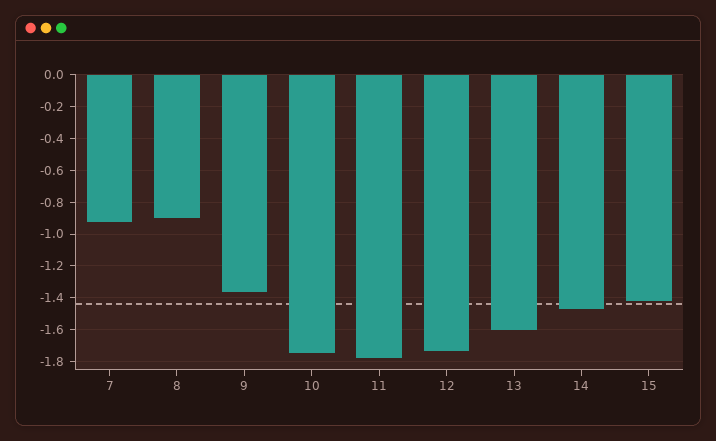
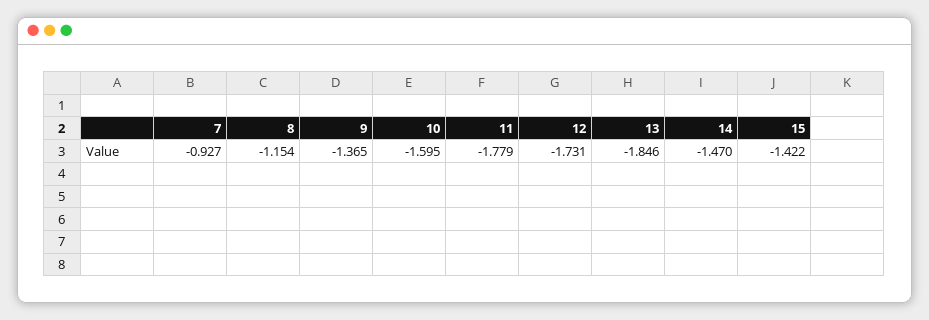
  {
    "7": -0.927,
-   "8": -0.9,
+   "8": -1.154,
    "9": -1.365,
-   "10": -1.75,
+   "10": -1.595,
    "11": -1.779,
    "12": -1.731,
-   "13": -1.6,
+   "13": -1.846,
    "14": -1.47,
    "15": -1.422
  }

